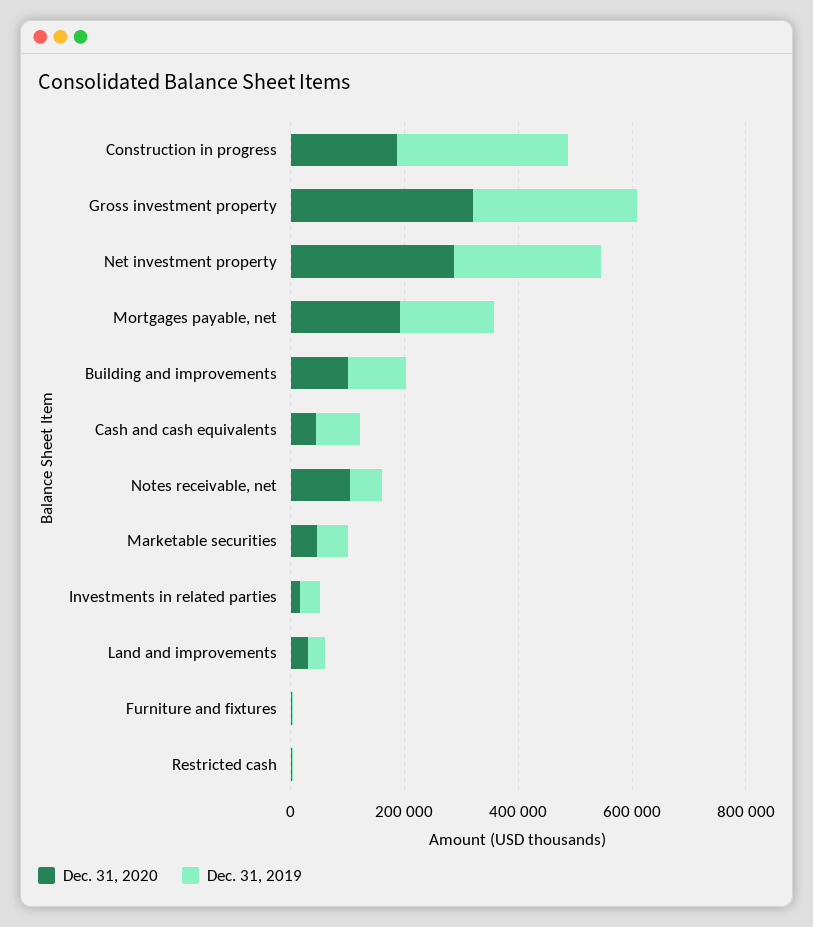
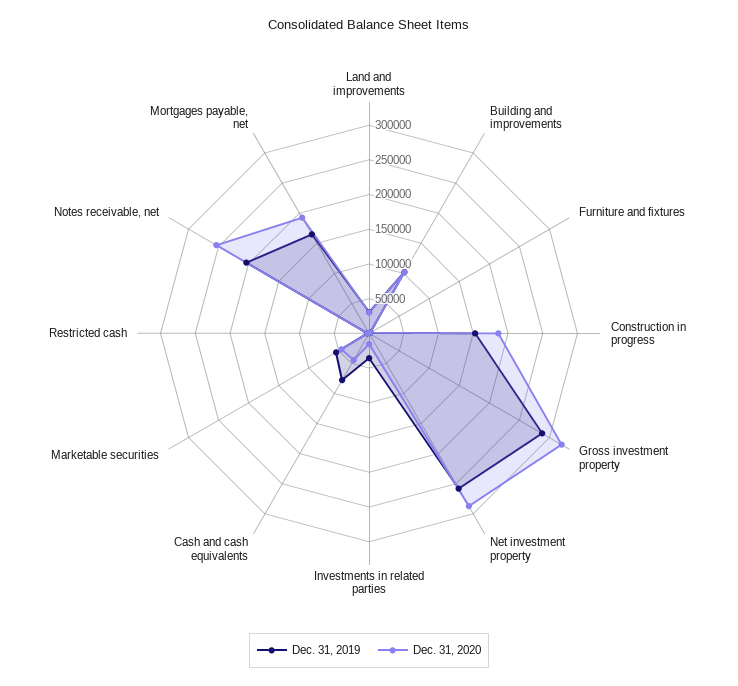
  {
    "Dec. 31, 2020": {
      "Construction in progress": 175000,
      "Gross investment property": 325000,
      "Net investment property": 275000,
      "Mortgages payable, net": 200000,
      "Building and improvements": 100000,
      "Cash and cash equivalents": 50000,
-     "Notes receivable, net": 100000,
+     "Notes receivable, net": 250000,
      "Marketable securities": 50000,
      "Investments in related parties": 25000,
      "Land and improvements": 25000,
      "Furniture and fixtures": 0,
      "Restricted cash": 0
    },
    "Dec. 31, 2019": {
-     "Construction in progress": 300000,
+     "Construction in progress": 150000,
      "Gross investment property": 300000,
      "Net investment property": 250000,
      "Mortgages payable, net": 175000,
      "Building and improvements": 100000,
      "Cash and cash equivalents": 75000,
-     "Notes receivable, net": 50000,
+     "Notes receivable, net": 200000,
      "Marketable securities": 50000,
      "Investments in related parties": 25000,
      "Land and improvements": 25000,
      "Furniture and fixtures": 0,
      "Restricted cash": 0
    }
  }

